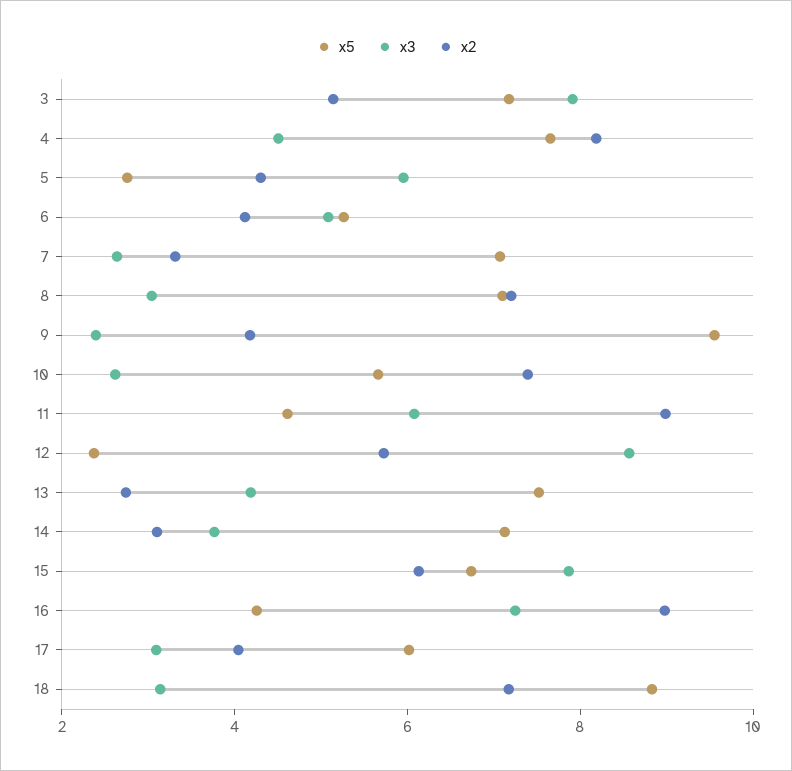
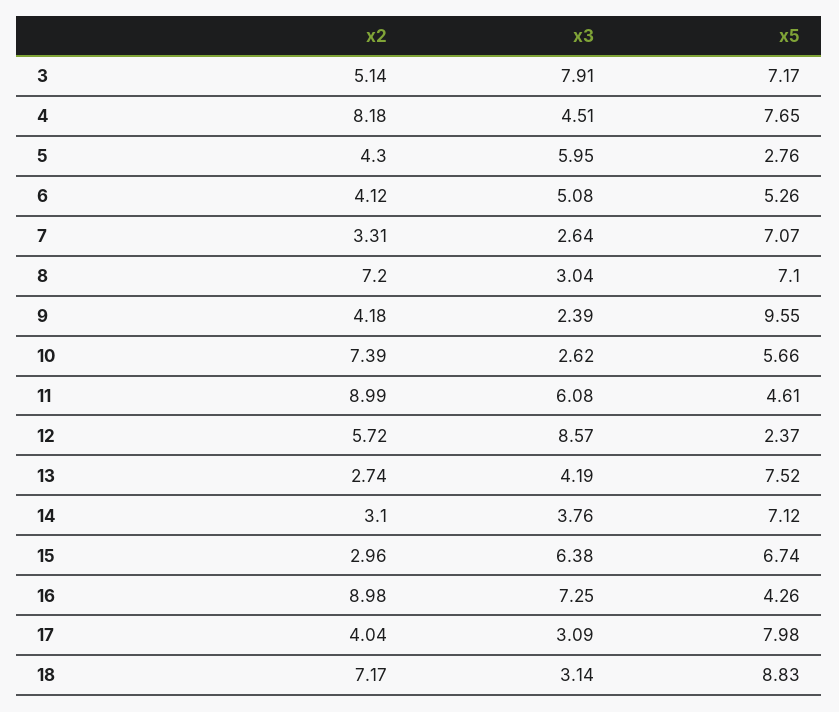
  {
    "x5": {
      "3": 7.17,
      "4": 7.65,
      "5": 2.76,
      "6": 5.26,
      "7": 7.07,
      "8": 7.1,
      "9": 9.55,
      "10": 5.66,
      "11": 4.61,
      "12": 2.37,
      "13": 7.52,
      "14": 7.12,
      "15": 6.74,
      "16": 4.26,
-     "17": 6,
+     "17": 7.98,
      "18": 8.83
    },
    "x3": {
      "3": 7.91,
      "4": 4.51,
      "5": 5.95,
      "6": 5.08,
      "7": 2.64,
      "8": 3.04,
      "9": 2.39,
      "10": 2.62,
      "11": 6.08,
      "12": 8.57,
      "13": 4.19,
      "14": 3.76,
-     "15": 8,
+     "15": 6.38,
      "16": 7.25,
      "17": 3.09,
      "18": 3.14
    },
    "x2": {
      "3": 5.14,
      "4": 8.18,
      "5": 4.3,
      "6": 4.12,
      "7": 3.31,
      "8": 7.2,
      "9": 4.18,
      "10": 7.39,
      "11": 8.99,
      "12": 5.72,
      "13": 2.74,
      "14": 3.1,
-     "15": 6,
+     "15": 2.96,
      "16": 8.98,
      "17": 4.04,
      "18": 7.17
    }
  }

